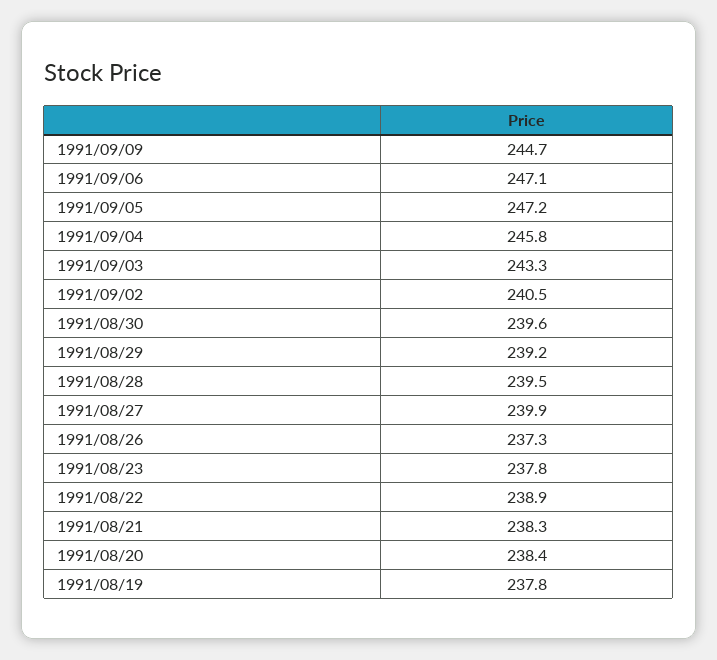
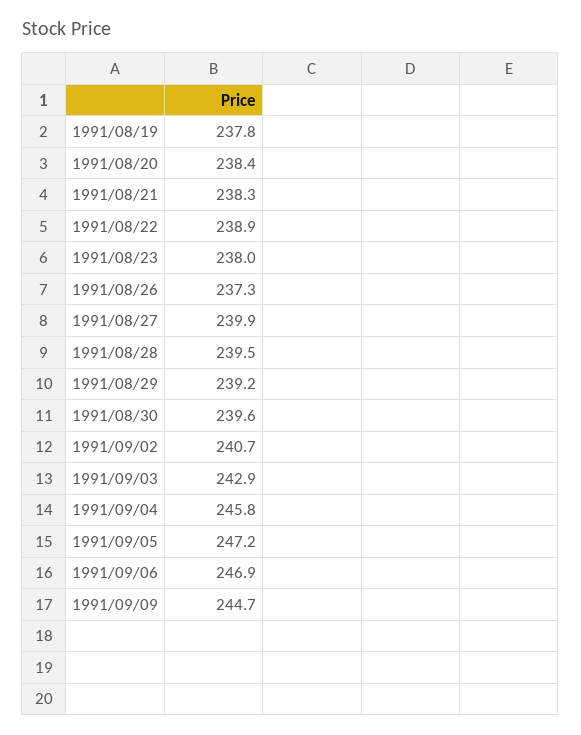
  {
    "1991/09/09": 244.7,
-   "1991/09/06": 247.1,
+   "1991/09/06": 246.9,
    "1991/09/05": 247.2,
    "1991/09/04": 245.8,
-   "1991/09/03": 243.3,
+   "1991/09/03": 242.9,
-   "1991/09/02": 240.5,
+   "1991/09/02": 240.7,
    "1991/08/30": 239.6,
    "1991/08/29": 239.2,
    "1991/08/28": 239.5,
    "1991/08/27": 239.9,
    "1991/08/26": 237.3,
-   "1991/08/23": 237.8,
+   "1991/08/23": 238,
    "1991/08/22": 238.9,
    "1991/08/21": 238.3,
    "1991/08/20": 238.4,
    "1991/08/19": 237.8
  }

